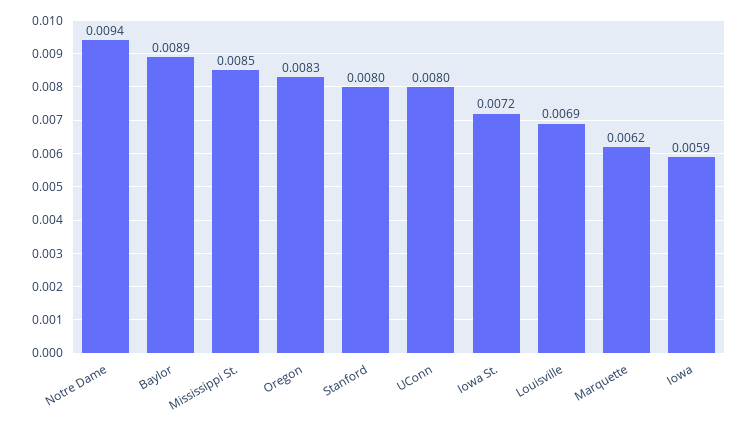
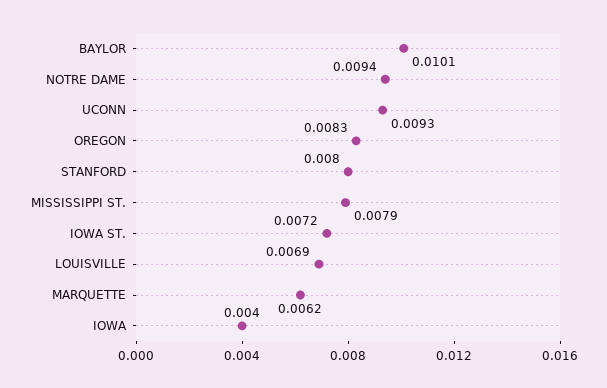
  {
    "Notre Dame": 0.0094,
-   "Baylor": 0.0089,
+   "Baylor": 0.0101,
-   "Mississippi St.": 0.0085,
+   "Mississippi St.": 0.0079,
    "Oregon": 0.0083,
    "Stanford": 0.008,
-   "UConn": 0.008,
+   "UConn": 0.0093,
    "Iowa St.": 0.0072,
    "Louisville": 0.0069,
    "Marquette": 0.0062,
-   "Iowa": 0.0059
+   "Iowa": 0.004
  }

